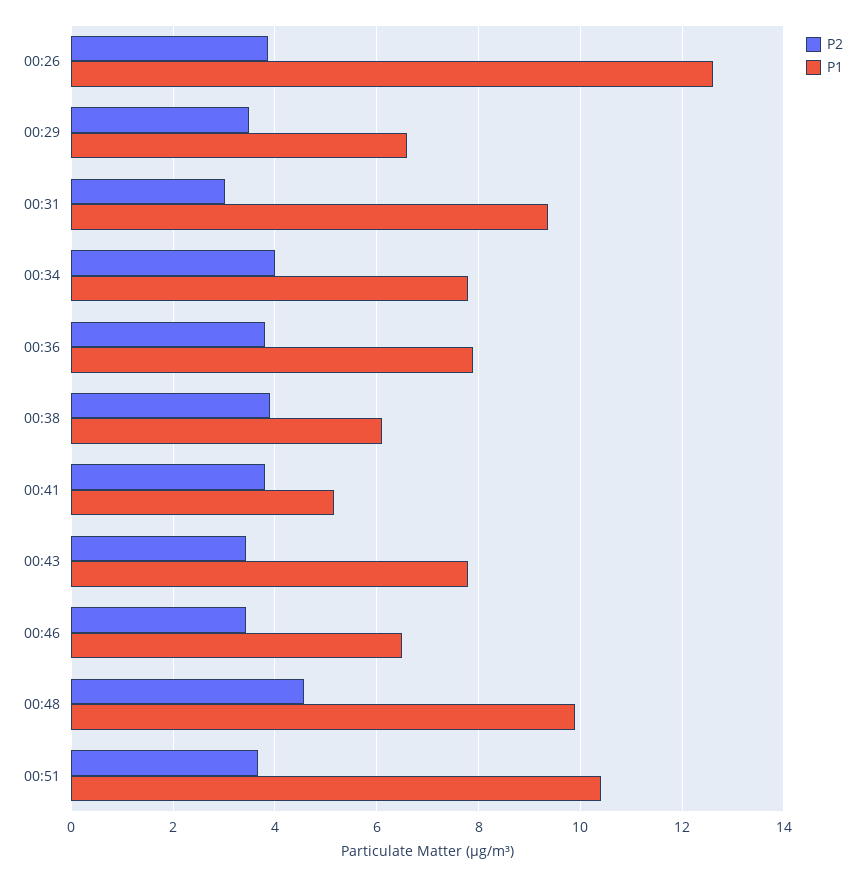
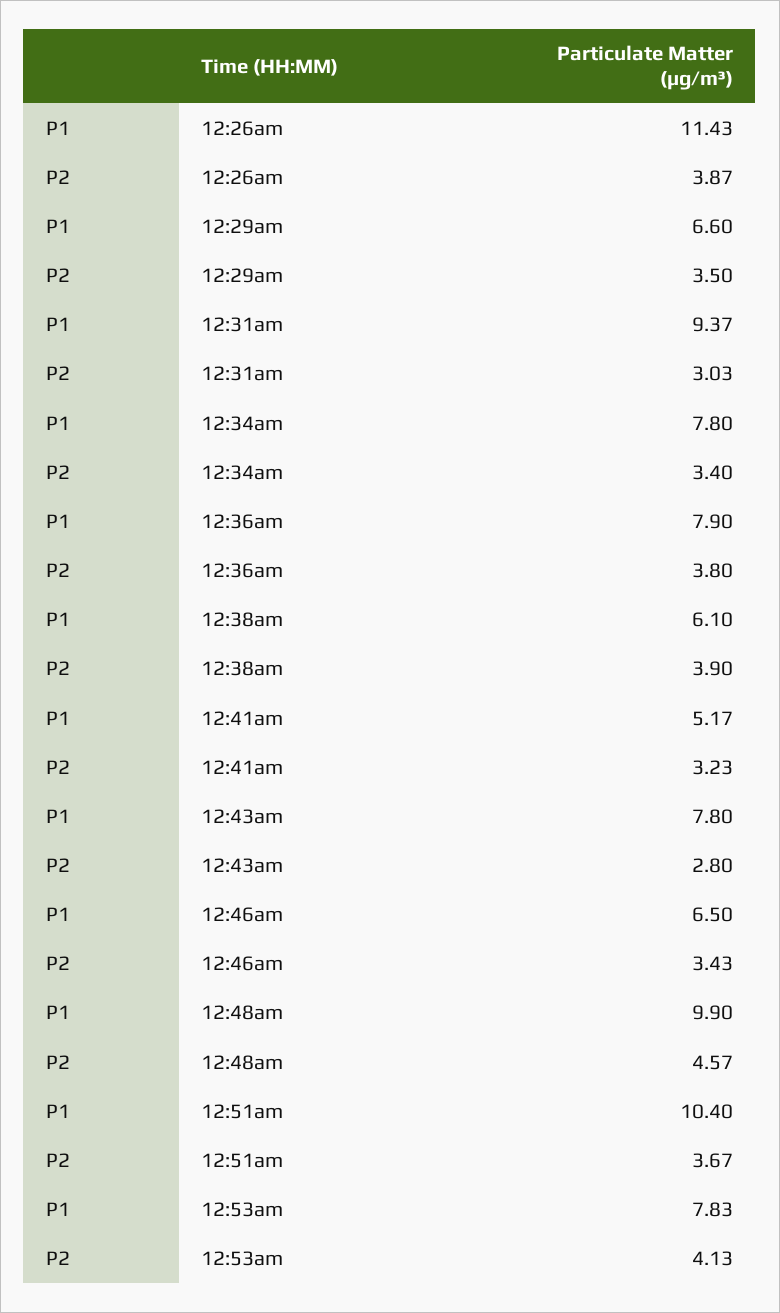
  {
    "P2": {
      "00:26": 3.87,
      "00:29": 3.5,
      "00:31": 3.03,
-     "00:34": 4,
+     "00:34": 3.4,
      "00:36": 3.8,
      "00:38": 3.9,
-     "00:41": 3.8,
+     "00:41": 3.23,
-     "00:43": 3.4,
+     "00:43": 2.8,
      "00:46": 3.43,
      "00:48": 4.57,
-     "00:51": 3.67
+     "00:51": 3.67,
+     "12:53am": 4.13
    },
    "P1": {
-     "00:26": 12.6,
+     "00:26": 11.43,
      "00:29": 6.6,
      "00:31": 9.37,
      "00:34": 7.8,
      "00:36": 7.9,
      "00:38": 6.1,
      "00:41": 5.17,
      "00:43": 7.8,
      "00:46": 6.5,
      "00:48": 9.9,
-     "00:51": 10.4
+     "00:51": 10.4,
+     "12:53am": 7.83
    }
  }

